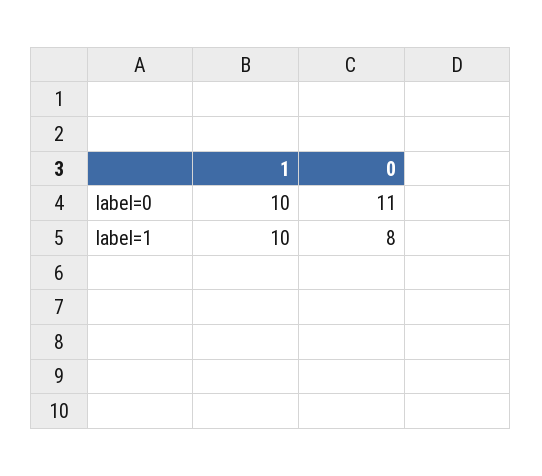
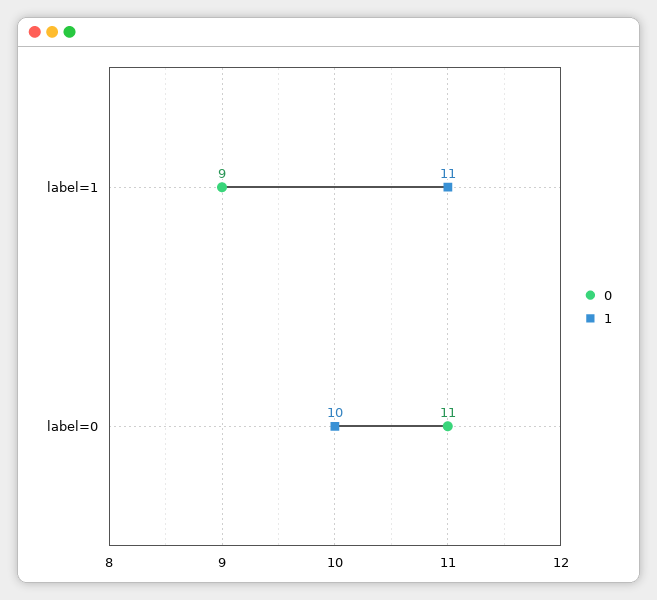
  {
    "1": {
      "label=0": 10,
-     "label=1": 10
+     "label=1": 11
    },
    "0": {
      "label=0": 11,
-     "label=1": 8
+     "label=1": 9
    }
  }

